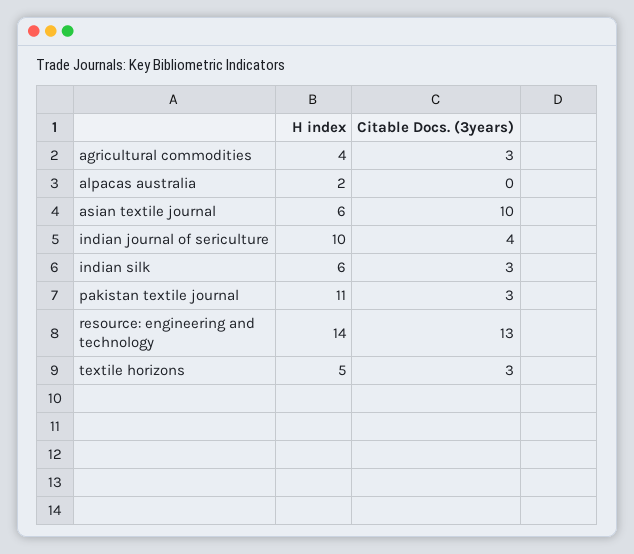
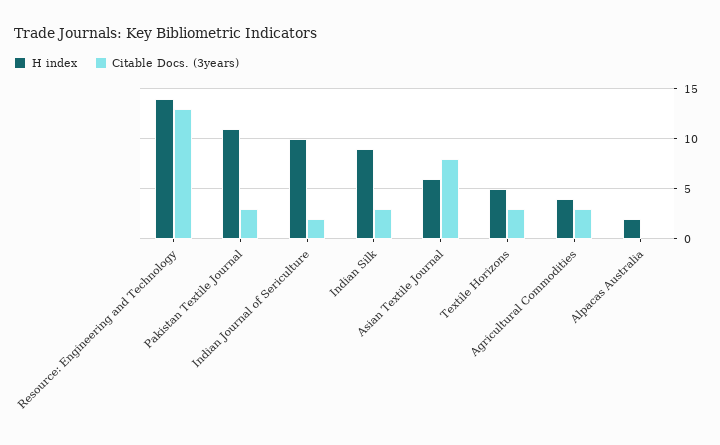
  {
    "H index": {
      "agricultural commodities": 4,
      "alpacas australia": 2,
      "asian textile journal": 6,
      "indian journal of sericulture": 10,
-     "indian silk": 6,
+     "indian silk": 9,
      "pakistan textile journal": 11,
      "resource: engineering and technology": 14,
      "textile horizons": 5
    },
    "Citable Docs. (3years)": {
      "agricultural commodities": 3,
      "alpacas australia": 0,
-     "asian textile journal": 10,
+     "asian textile journal": 8,
-     "indian journal of sericulture": 4,
+     "indian journal of sericulture": 2,
      "indian silk": 3,
      "pakistan textile journal": 3,
      "resource: engineering and technology": 13,
      "textile horizons": 3
    }
  }

